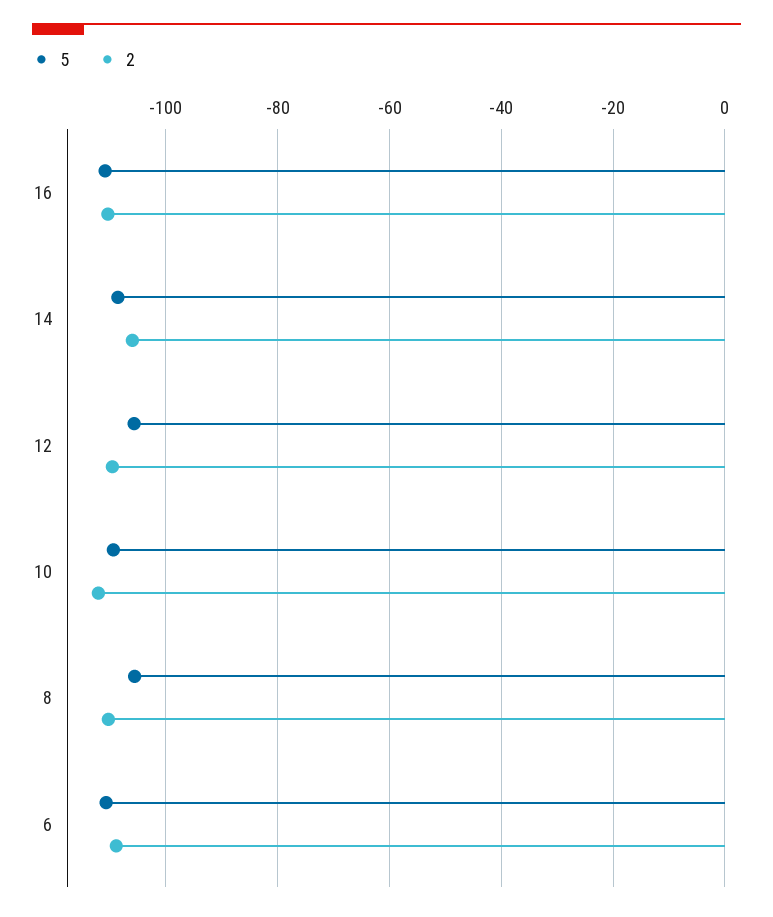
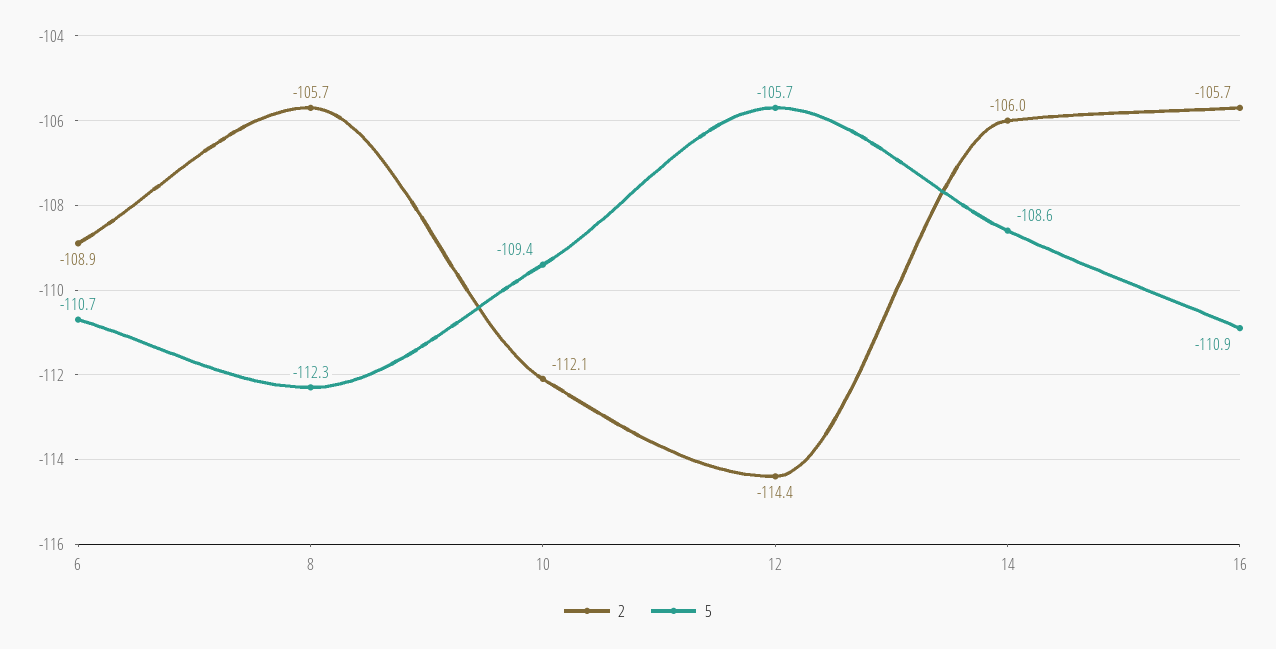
  {
    "5": {
      "16": -110.9,
      "14": -108.6,
      "12": -105.7,
      "10": -109.4,
-     "8": -106,
+     "8": -112.3,
      "6": -110.7
    },
    "2": {
-     "16": -110,
+     "16": -105.7,
      "14": -106,
-     "12": -110,
+     "12": -114.4,
      "10": -112.1,
-     "8": -110,
+     "8": -105.7,
      "6": -108.9
    }
  }

